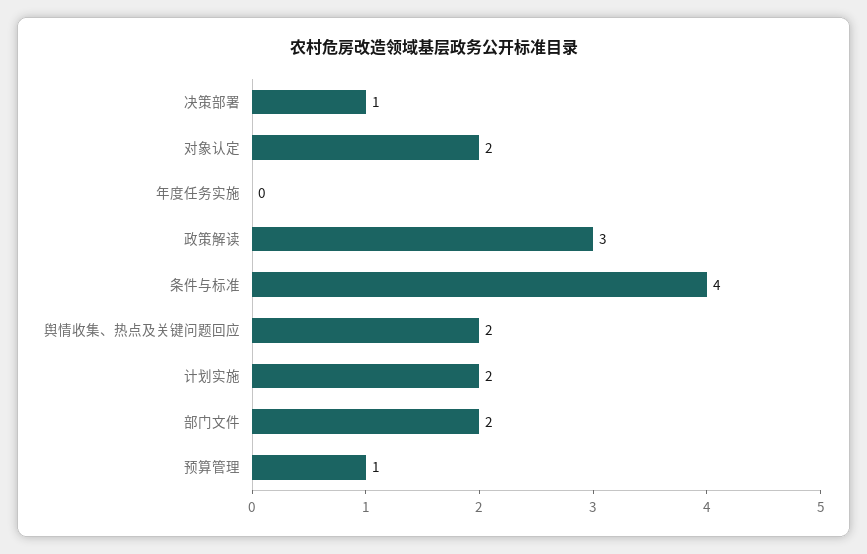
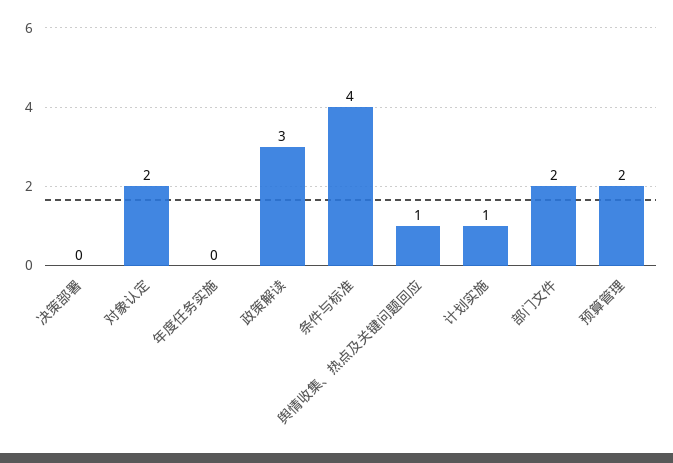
  {
-   "决策部署": 1,
+   "决策部署": 0,
    "对象认定": 2,
    "年度任务实施": 0,
    "政策解读": 3,
    "条件与标准": 4,
-   "舆情收集、热点及关键问题回应": 2,
+   "舆情收集、热点及关键问题回应": 1,
-   "计划实施": 2,
+   "计划实施": 1,
    "部门文件": 2,
-   "预算管理": 1
+   "预算管理": 2
  }

